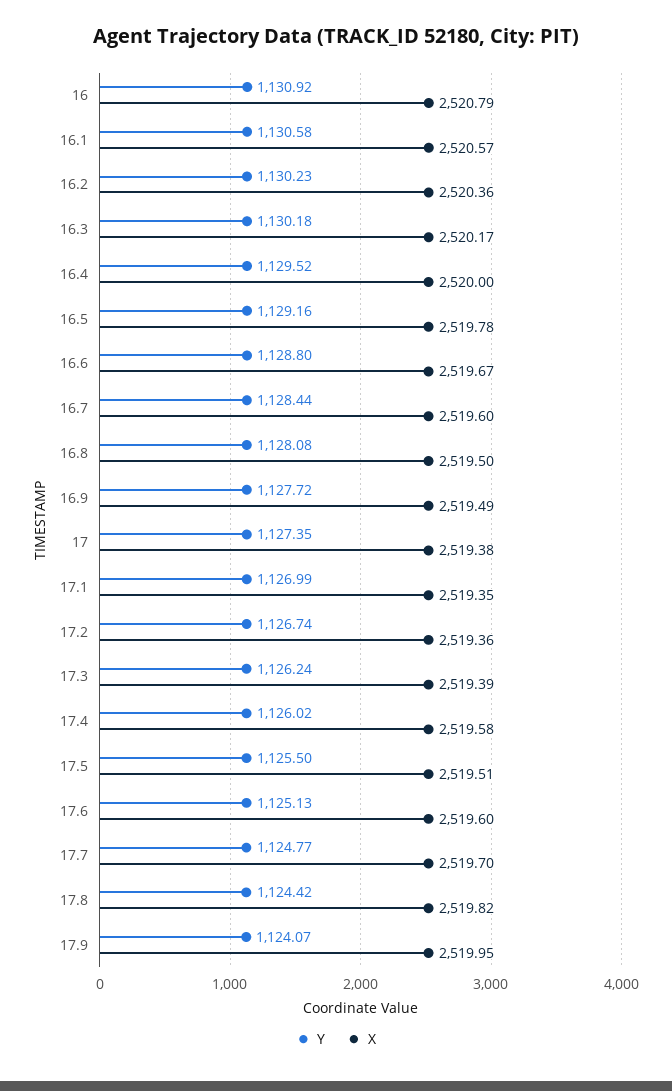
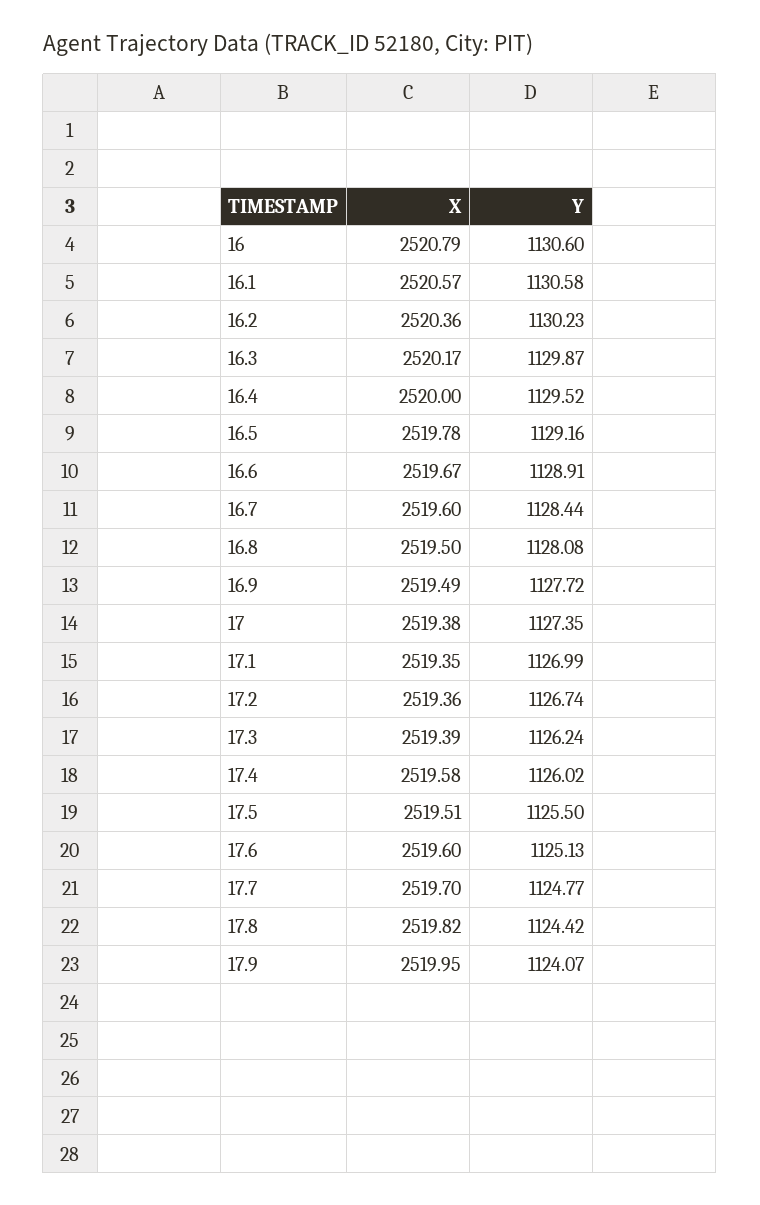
  {
    "Y": {
-     "16": 1130.92,
+     "16": 1130.6,
      "16.1": 1130.58,
      "16.2": 1130.23,
-     "16.3": 1130.18,
+     "16.3": 1129.87,
      "16.4": 1129.52,
      "16.5": 1129.16,
-     "16.6": 1128.8,
+     "16.6": 1128.91,
      "16.7": 1128.44,
      "16.8": 1128.08,
      "16.9": 1127.72,
      "17": 1127.35,
      "17.1": 1126.99,
      "17.2": 1126.74,
      "17.3": 1126.24,
      "17.4": 1126.02,
      "17.5": 1125.5,
      "17.6": 1125.13,
      "17.7": 1124.77,
      "17.8": 1124.42,
      "17.9": 1124.07
    },
    "X": {
      "16": 2520.79,
      "16.1": 2520.57,
      "16.2": 2520.36,
      "16.3": 2520.17,
      "16.4": 2520,
      "16.5": 2519.78,
      "16.6": 2519.67,
      "16.7": 2519.6,
      "16.8": 2519.5,
      "16.9": 2519.49,
      "17": 2519.38,
      "17.1": 2519.35,
      "17.2": 2519.36,
      "17.3": 2519.39,
      "17.4": 2519.58,
      "17.5": 2519.51,
      "17.6": 2519.6,
      "17.7": 2519.7,
      "17.8": 2519.82,
      "17.9": 2519.95
    }
  }

